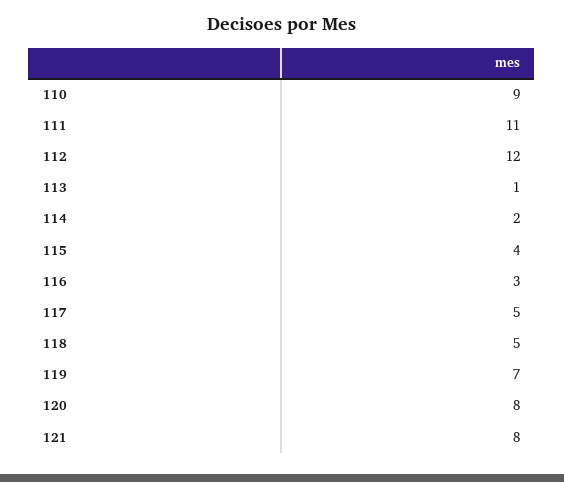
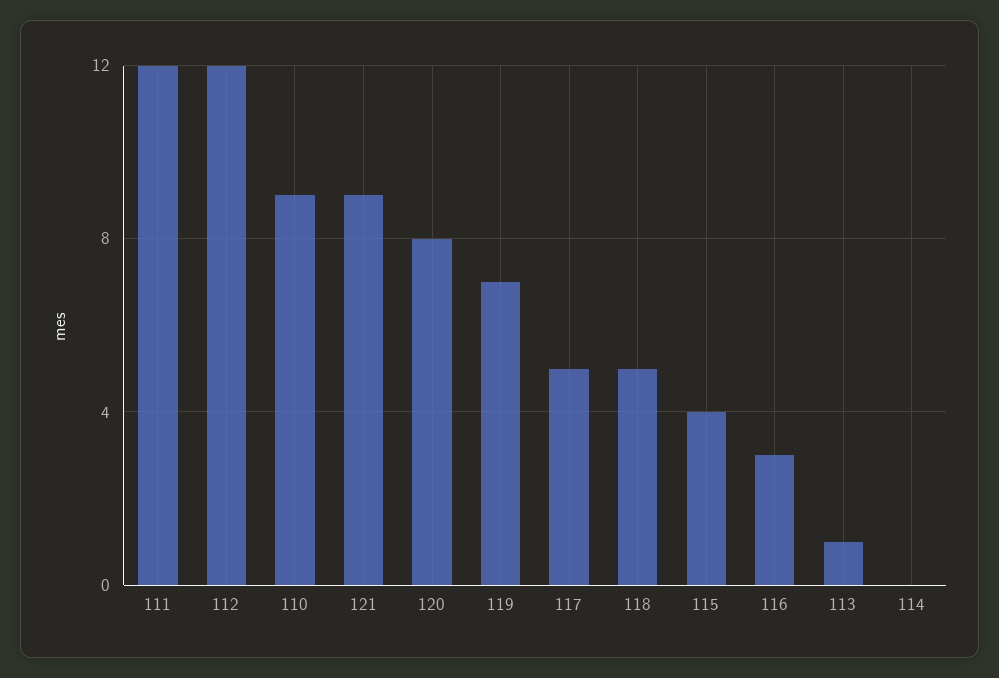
  {
    "110": 9,
-   "111": 11,
+   "111": 12,
    "112": 12,
    "113": 1,
-   "114": 2,
+   "114": 0,
    "115": 4,
    "116": 3,
    "117": 5,
    "118": 5,
    "119": 7,
    "120": 8,
-   "121": 8
+   "121": 9
  }

